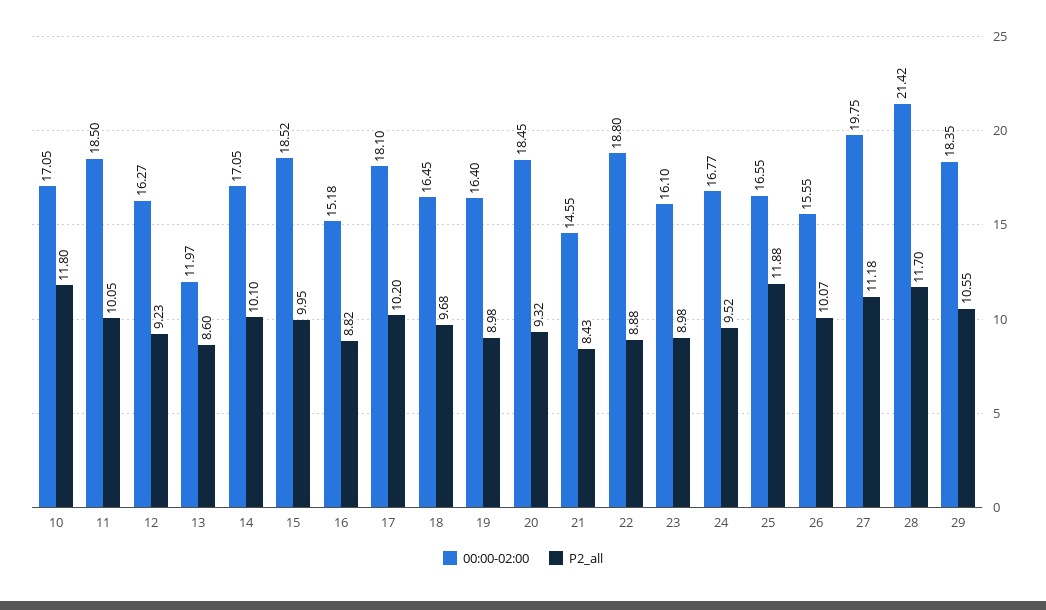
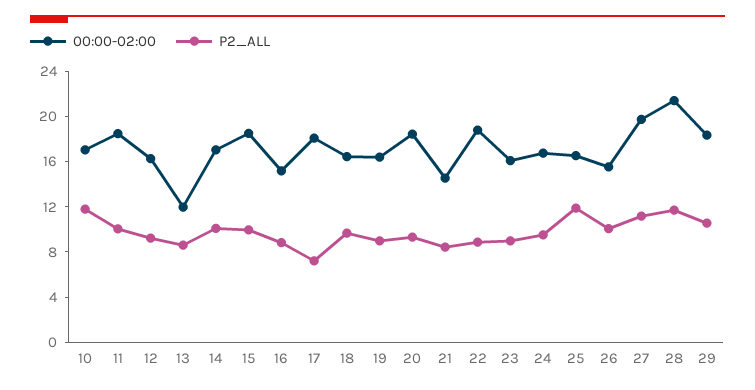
  {
    "00:00-02:00": {
      "10": 17.05,
      "11": 18.5,
      "12": 16.27,
      "13": 11.97,
      "14": 17.05,
      "15": 18.52,
      "16": 15.18,
      "17": 18.1,
      "18": 16.45,
      "19": 16.4,
      "20": 18.45,
      "21": 14.55,
      "22": 18.8,
      "23": 16.1,
      "24": 16.77,
      "25": 16.55,
      "26": 15.55,
      "27": 19.75,
      "28": 21.42,
      "29": 18.35
    },
    "P2_all": {
      "10": 11.8,
      "11": 10.05,
      "12": 9.23,
      "13": 8.6,
      "14": 10.1,
      "15": 9.95,
      "16": 8.82,
-     "17": 10.2,
+     "17": 7,
      "18": 9.68,
      "19": 8.98,
      "20": 9.32,
      "21": 8.43,
      "22": 8.88,
      "23": 8.98,
      "24": 9.52,
      "25": 11.88,
      "26": 10.07,
      "27": 11.18,
      "28": 11.7,
      "29": 10.55
    }
  }

